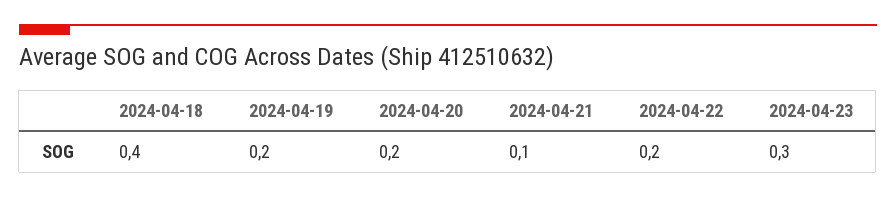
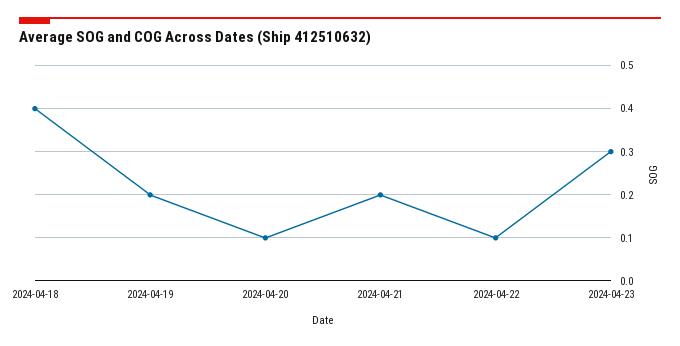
  {
    "2024-04-18": 0.4,
    "2024-04-19": 0.2,
-   "2024-04-20": 0.2,
+   "2024-04-20": 0.1,
-   "2024-04-21": 0.1,
+   "2024-04-21": 0.2,
-   "2024-04-22": 0.2,
+   "2024-04-22": 0.1,
    "2024-04-23": 0.3
  }

